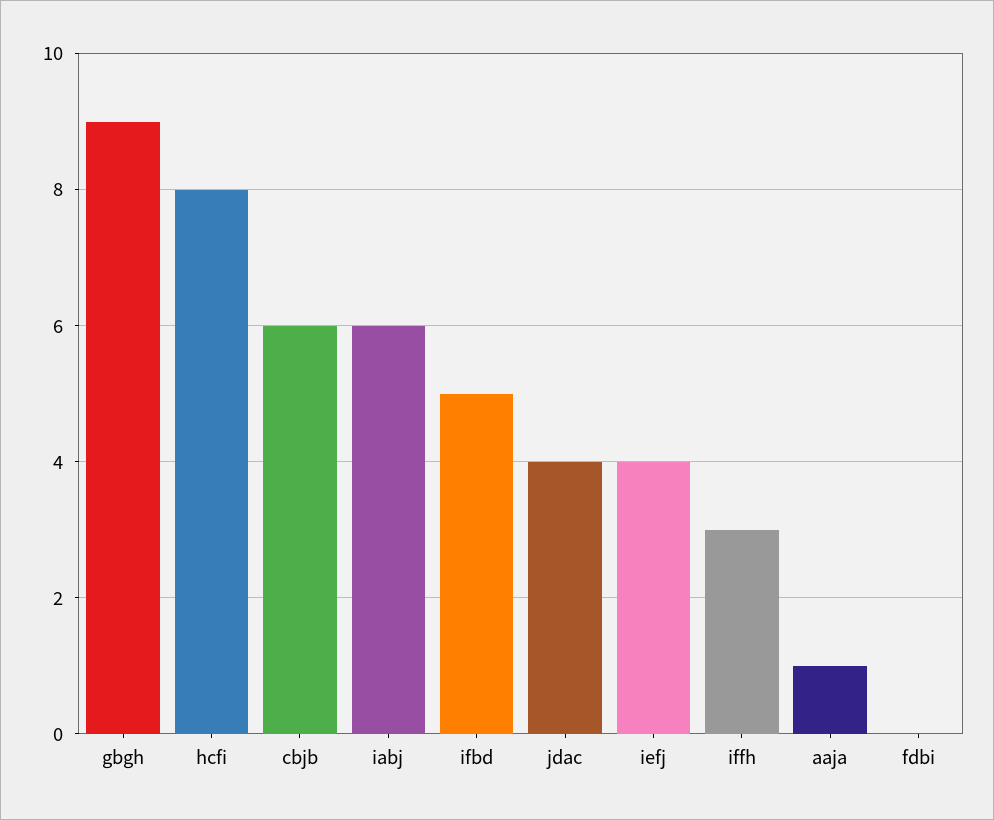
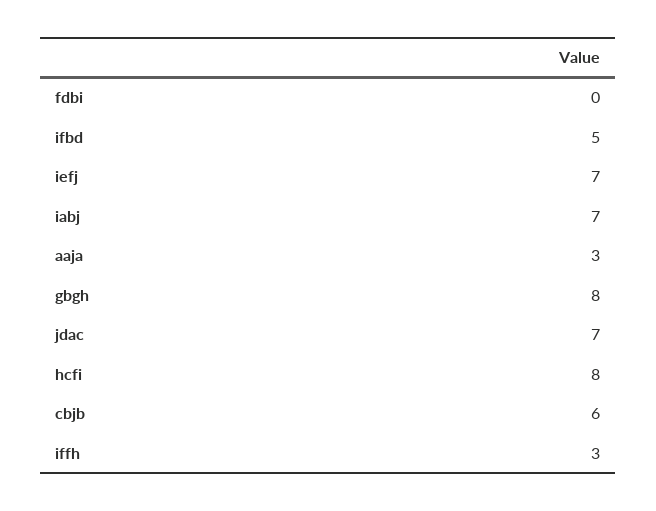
  {
-   "gbgh": 9,
+   "gbgh": 8,
    "hcfi": 8,
    "cbjb": 6,
-   "iabj": 6,
+   "iabj": 7,
    "ifbd": 5,
-   "jdac": 4,
+   "jdac": 7,
-   "iefj": 4,
+   "iefj": 7,
    "iffh": 3,
-   "aaja": 1,
+   "aaja": 3,
    "fdbi": 0
  }

